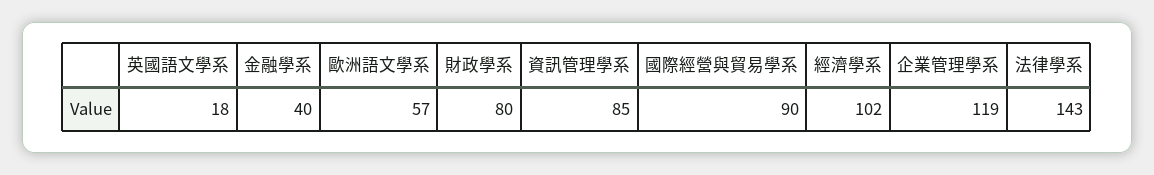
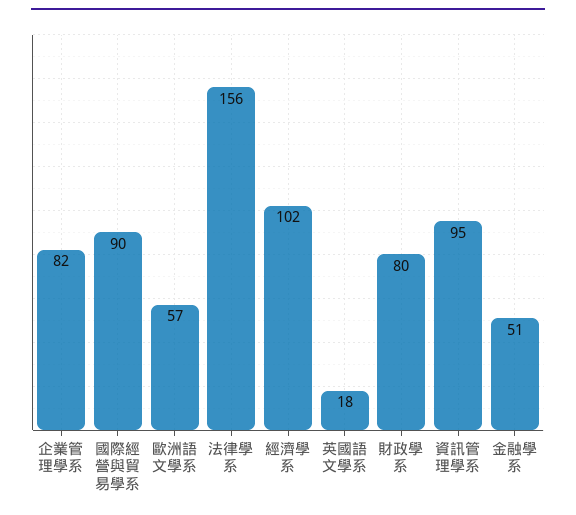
  {
    "英國語文學系": 18,
-   "金融學系": 40,
+   "金融學系": 51,
    "歐洲語文學系": 57,
    "財政學系": 80,
-   "資訊管理學系": 85,
+   "資訊管理學系": 95,
    "國際經營與貿易學系": 90,
    "經濟學系": 102,
-   "企業管理學系": 119,
+   "企業管理學系": 82,
-   "法律學系": 143
+   "法律學系": 156
  }

